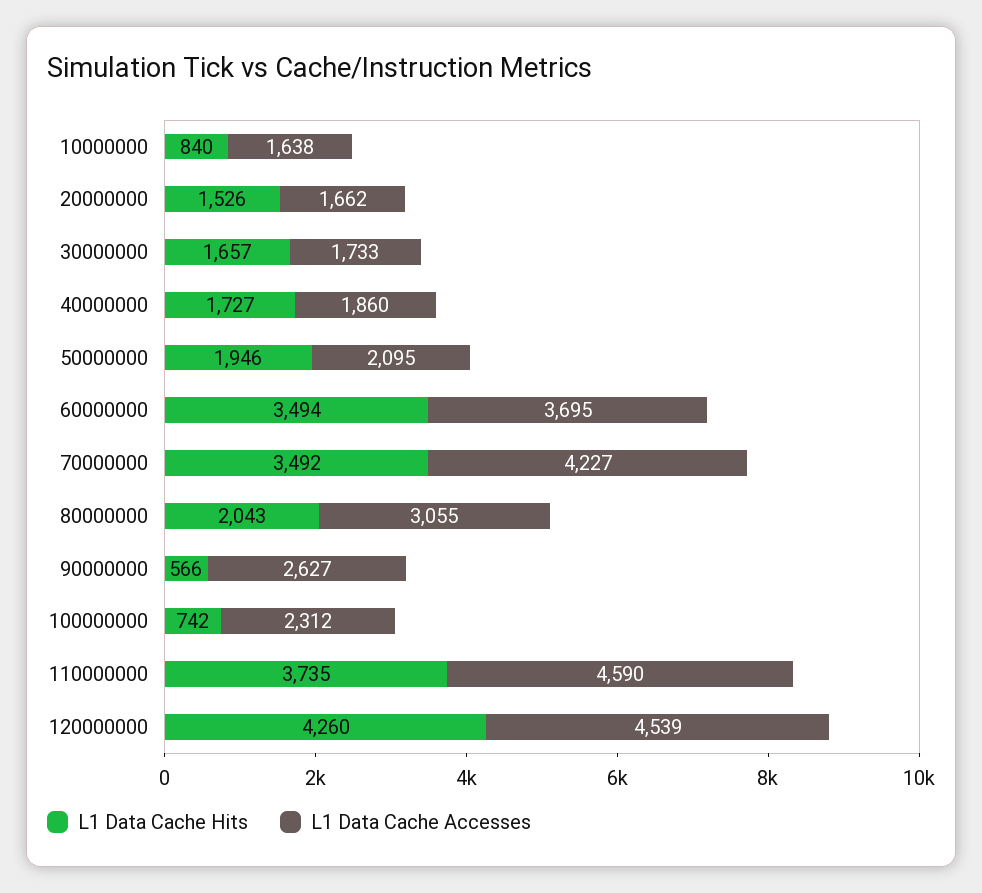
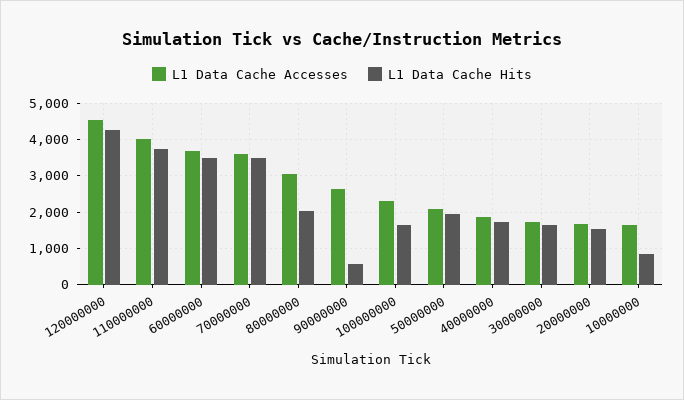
  {
    "L1 Data Cache Hits": {
      "10000000": 840,
      "20000000": 1526,
      "30000000": 1657,
      "40000000": 1727,
      "50000000": 1946,
      "60000000": 3494,
      "70000000": 3492,
      "80000000": 2043,
      "90000000": 566,
-     "100000000": 742,
+     "100000000": 1600,
      "110000000": 3735,
      "120000000": 4260
    },
    "L1 Data Cache Accesses": {
      "10000000": 1638,
      "20000000": 1662,
      "30000000": 1733,
      "40000000": 1860,
      "50000000": 2095,
      "60000000": 3695,
-     "70000000": 4227,
+     "70000000": 3600,
      "80000000": 3055,
      "90000000": 2627,
      "100000000": 2312,
-     "110000000": 4590,
+     "110000000": 4000,
      "120000000": 4539
    }
  }

